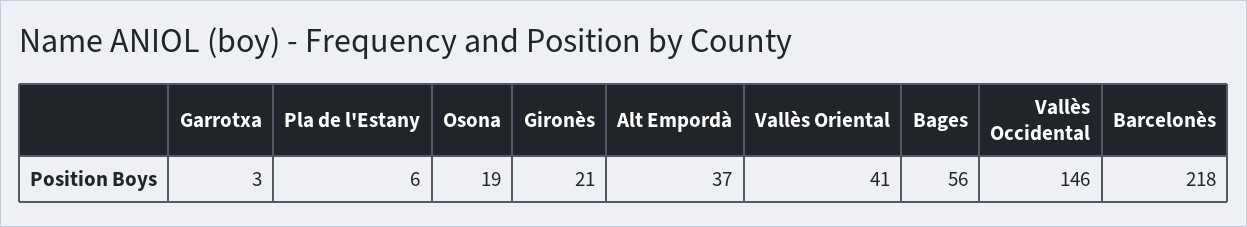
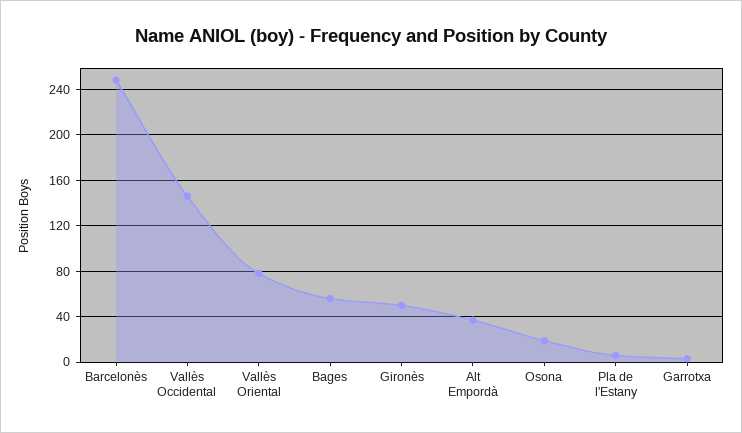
  {
    "Garrotxa": 3,
    "Pla de l'Estany": 6,
    "Osona": 19,
-   "Gironès": 21,
+   "Gironès": 50,
    "Alt Empordà": 37,
-   "Vallès Oriental": 41,
+   "Vallès Oriental": 80,
    "Bages": 56,
    "Vallès Occidental": 146,
-   "Barcelonès": 218
+   "Barcelonès": 250
  }

